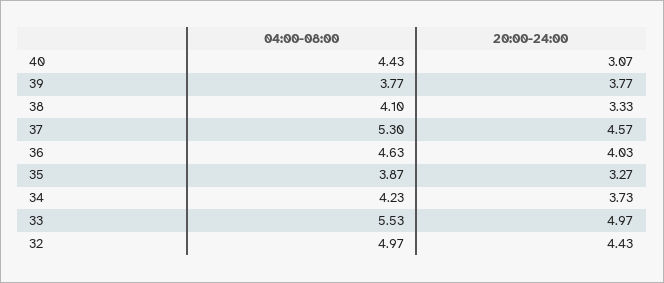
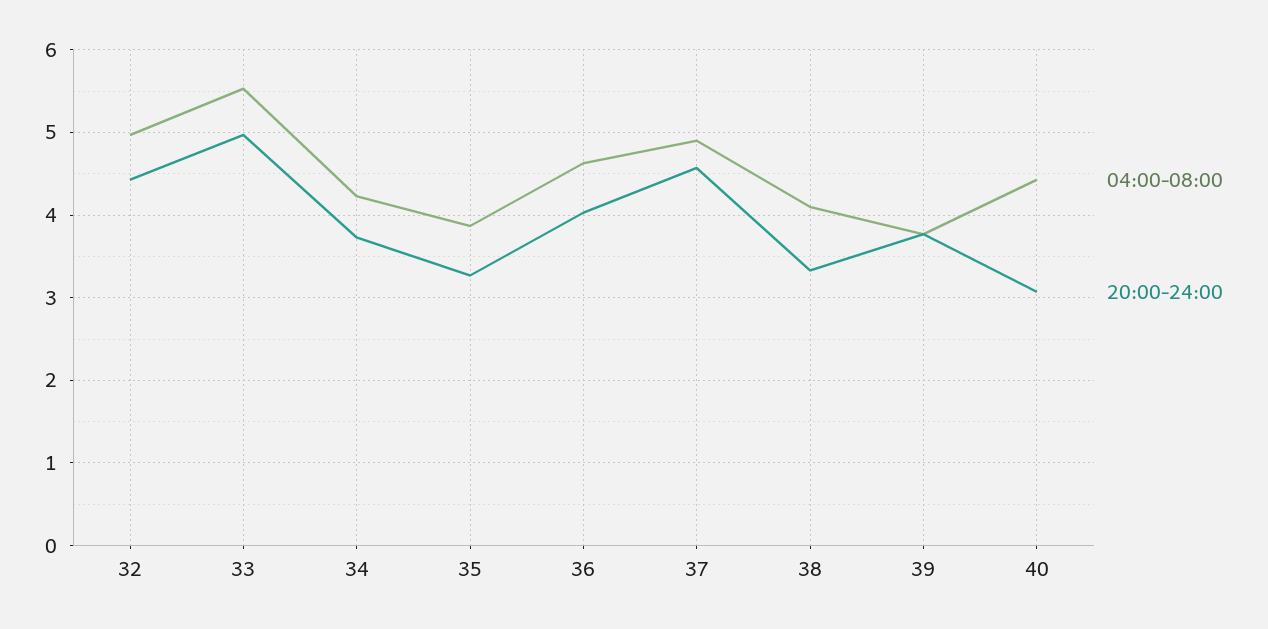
  {
    "04:00-08:00": {
      "40": 4.43,
      "39": 3.77,
      "38": 4.1,
-     "37": 5.3,
+     "37": 4.9,
      "36": 4.63,
      "35": 3.87,
      "34": 4.23,
      "33": 5.53,
      "32": 4.97
    },
    "20:00-24:00": {
      "40": 3.07,
      "39": 3.77,
      "38": 3.33,
      "37": 4.57,
      "36": 4.03,
      "35": 3.27,
      "34": 3.73,
      "33": 4.97,
      "32": 4.43
    }
  }

